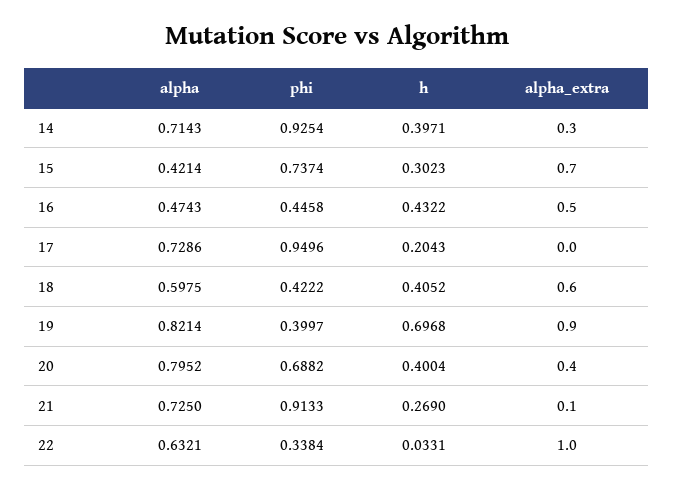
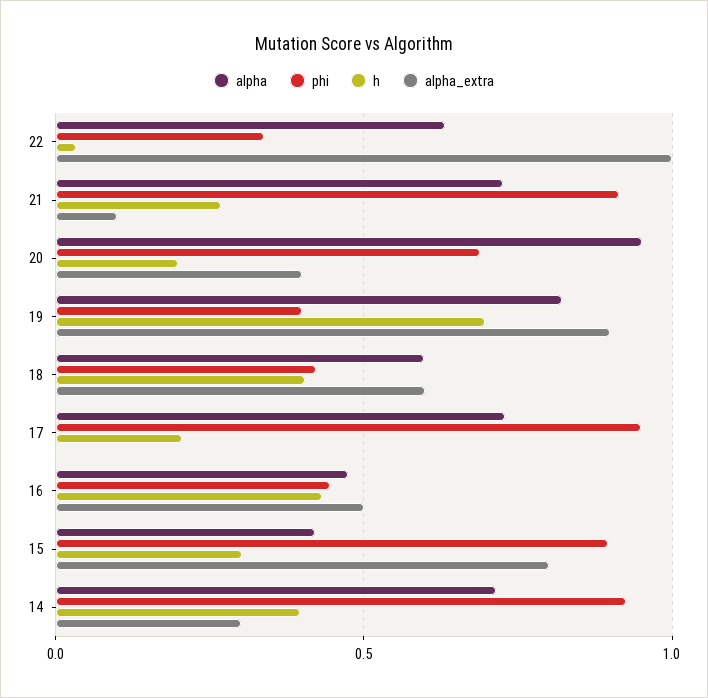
  {
    "alpha": {
      "14": 0.7143,
      "15": 0.4214,
      "16": 0.4743,
      "17": 0.7286,
      "18": 0.5975,
      "19": 0.8214,
-     "20": 0.7952,
+     "20": 0.95,
      "21": 0.725,
      "22": 0.6321
    },
    "phi": {
      "14": 0.9254,
-     "15": 0.7374,
+     "15": 0.9,
      "16": 0.4458,
      "17": 0.9496,
      "18": 0.4222,
      "19": 0.3997,
      "20": 0.6882,
      "21": 0.9133,
      "22": 0.3384
    },
    "h": {
      "14": 0.3971,
      "15": 0.3023,
      "16": 0.4322,
      "17": 0.2043,
      "18": 0.4052,
      "19": 0.6968,
-     "20": 0.4004,
+     "20": 0.2,
      "21": 0.269,
      "22": 0.0331
    },
    "alpha_extra": {
      "14": 0.3,
-     "15": 0.7,
+     "15": 0.8,
      "16": 0.5,
      "17": 0,
      "18": 0.6,
      "19": 0.9,
      "20": 0.4,
      "21": 0.1,
      "22": 1
    }
  }

